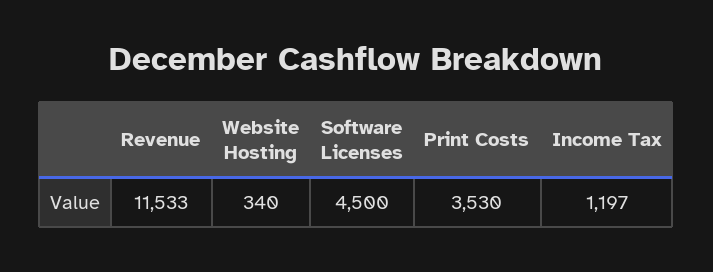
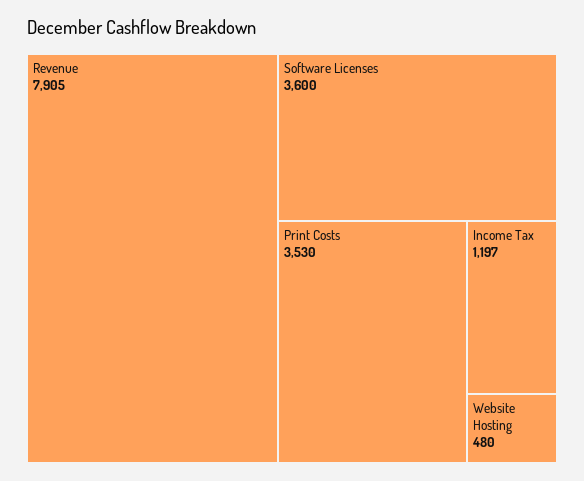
  {
-   "Revenue": 11533,
+   "Revenue": 7905,
-   "Website Hosting": 340,
+   "Website Hosting": 480,
-   "Software Licenses": 4500,
+   "Software Licenses": 3600,
    "Print Costs": 3530,
    "Income Tax": 1197
  }

